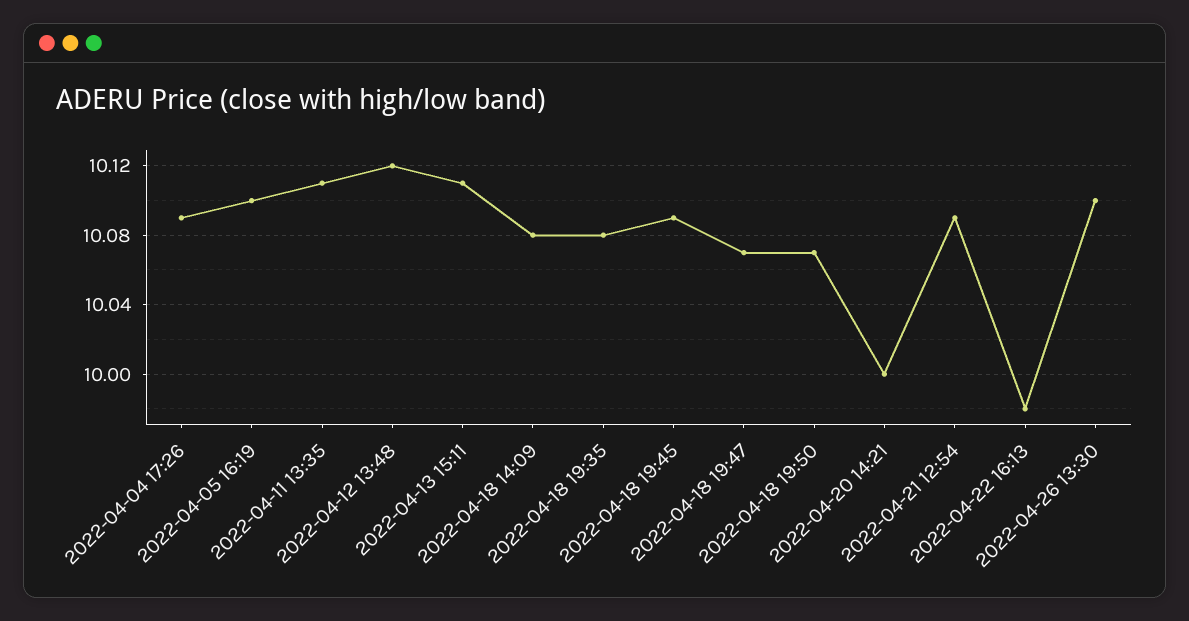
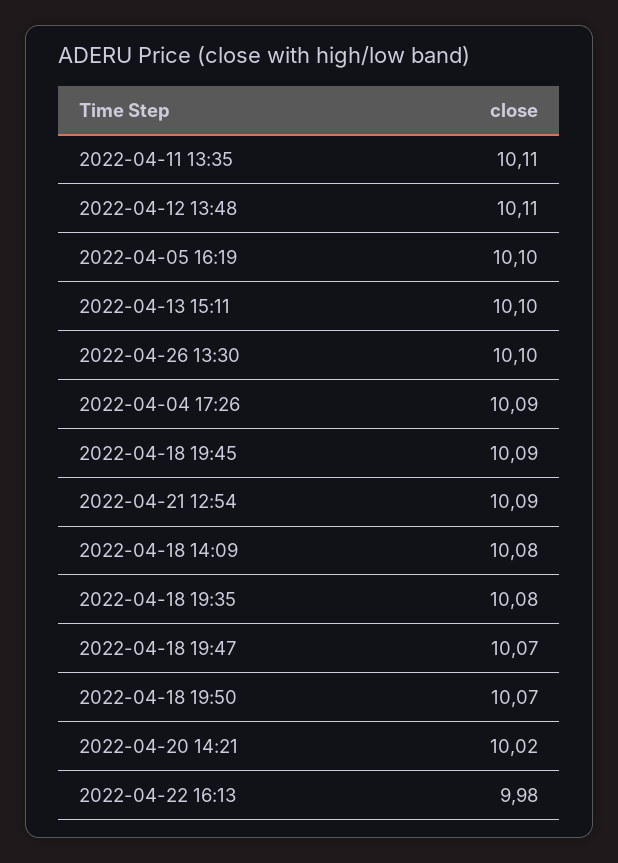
  {
    "2022-04-04 17:26": 10.09,
    "2022-04-05 16:19": 10.1,
    "2022-04-11 13:35": 10.11,
-   "2022-04-12 13:48": 10.12,
+   "2022-04-12 13:48": 10.11,
-   "2022-04-13 15:11": 10.11,
+   "2022-04-13 15:11": 10.1,
    "2022-04-18 14:09": 10.08,
    "2022-04-18 19:35": 10.08,
    "2022-04-18 19:45": 10.09,
    "2022-04-18 19:47": 10.07,
    "2022-04-18 19:50": 10.07,
-   "2022-04-20 14:21": 10,
+   "2022-04-20 14:21": 10.02,
    "2022-04-21 12:54": 10.09,
    "2022-04-22 16:13": 9.98,
    "2022-04-26 13:30": 10.1
  }

